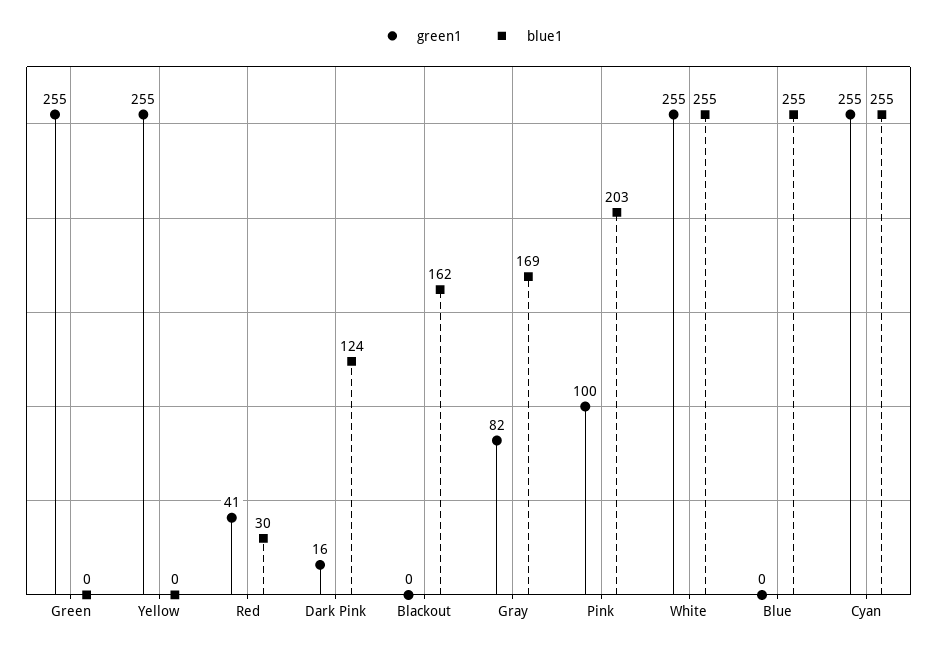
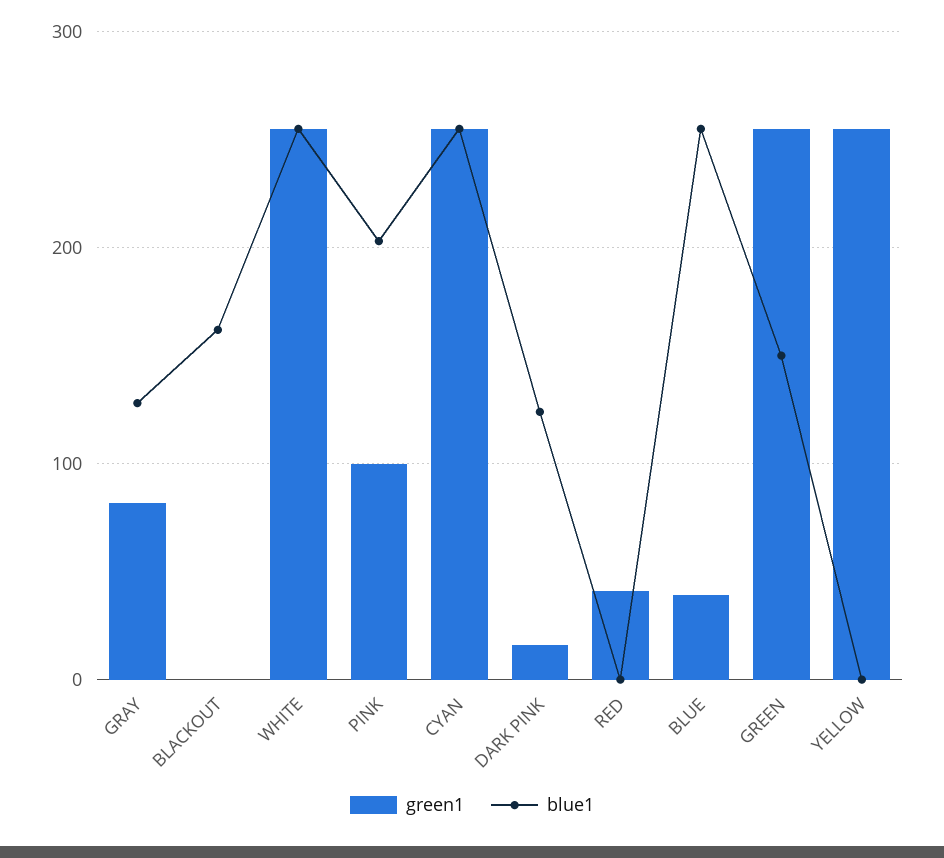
  {
    "green1": {
      "Green": 255,
      "Yellow": 255,
      "Red": 41,
      "Dark Pink": 16,
      "Blackout": 0,
      "Gray": 82,
      "Pink": 100,
      "White": 255,
-     "Blue": 0,
+     "Blue": 40,
      "Cyan": 255
    },
    "blue1": {
-     "Green": 0,
+     "Green": 150,
      "Yellow": 0,
-     "Red": 30,
+     "Red": 0,
      "Dark Pink": 124,
      "Blackout": 162,
-     "Gray": 169,
+     "Gray": 130,
      "Pink": 203,
      "White": 255,
      "Blue": 255,
      "Cyan": 255
    }
  }

